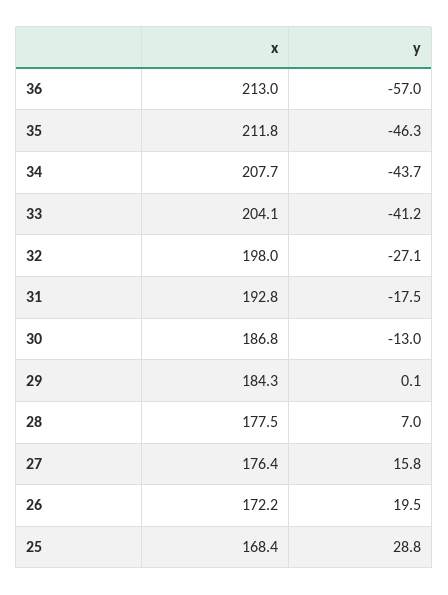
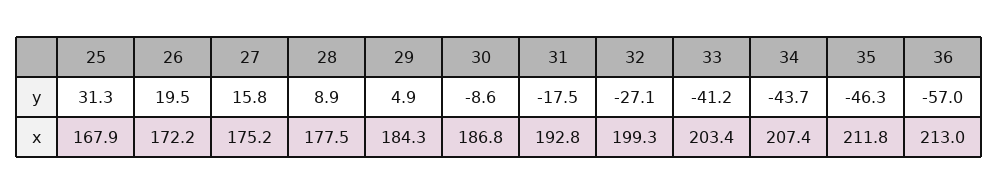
  {
    "x": {
      "36": 213,
      "35": 211.8,
-     "34": 207.7,
+     "34": 207.4,
-     "33": 204.1,
+     "33": 203.4,
-     "32": 198,
+     "32": 199.3,
      "31": 192.8,
      "30": 186.8,
      "29": 184.3,
      "28": 177.5,
-     "27": 176.4,
+     "27": 175.2,
      "26": 172.2,
-     "25": 168.4
+     "25": 167.9
    },
    "y": {
      "36": -57,
      "35": -46.3,
      "34": -43.7,
      "33": -41.2,
      "32": -27.1,
      "31": -17.5,
-     "30": -13,
+     "30": -8.6,
-     "29": 0.1,
+     "29": 4.9,
-     "28": 7,
+     "28": 8.9,
      "27": 15.8,
      "26": 19.5,
-     "25": 28.8
+     "25": 31.3
    }
  }

